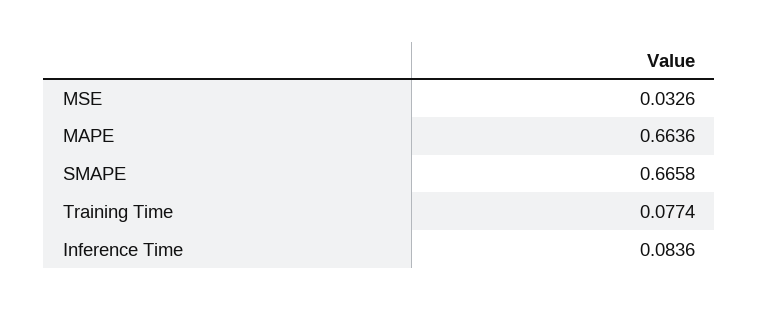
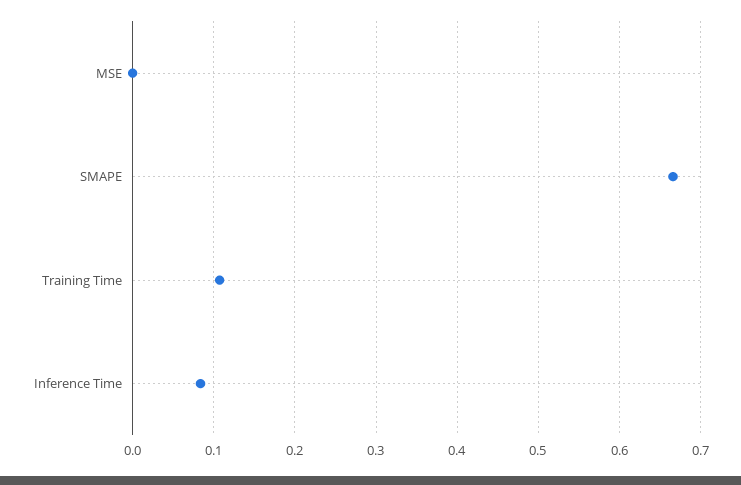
  {
-   "MSE": 0.0326,
+   "MSE": 0,
-   "MAPE": 0.6636,
    "SMAPE": 0.6658,
-   "Training Time": 0.0774,
+   "Training Time": 0.11,
    "Inference Time": 0.0836
  }

